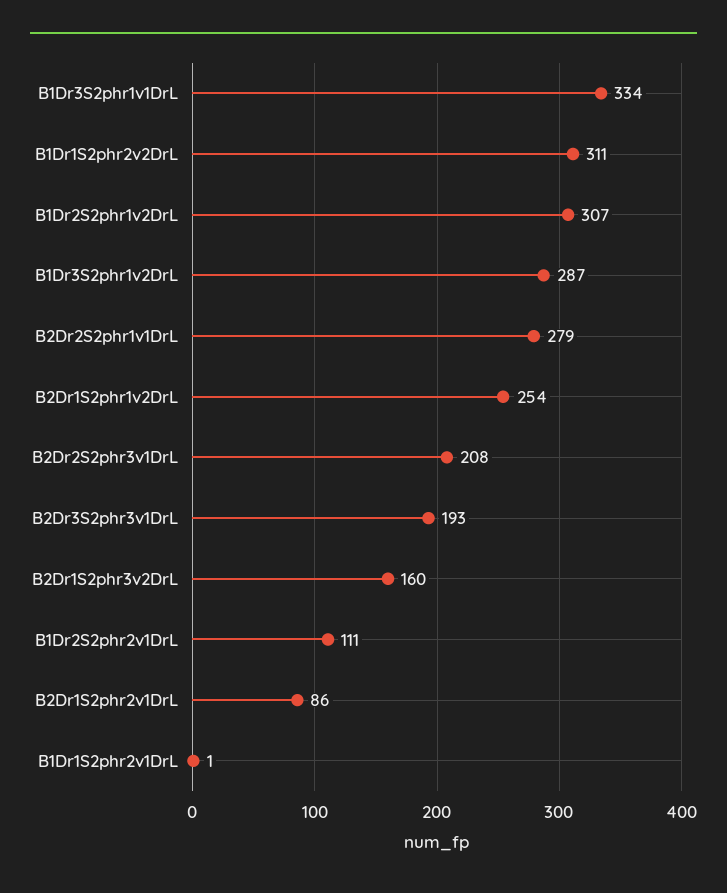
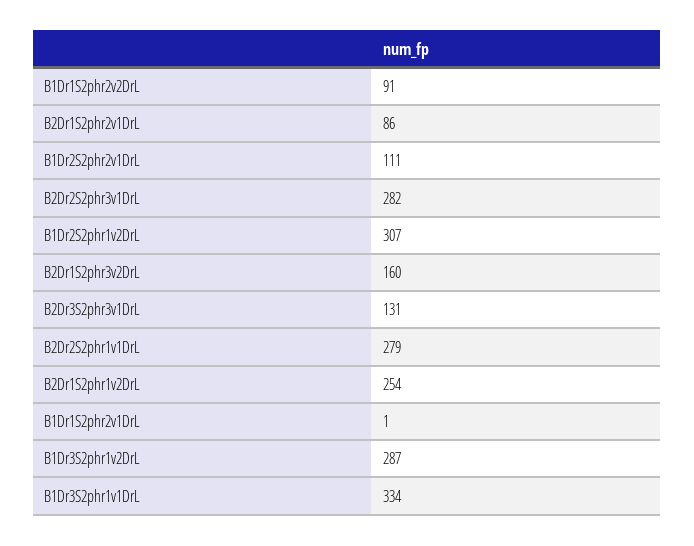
  {
    "B1Dr3S2phr1v1DrL": 334,
-   "B1Dr1S2phr2v2DrL": 311,
+   "B1Dr1S2phr2v2DrL": 91,
    "B1Dr2S2phr1v2DrL": 307,
    "B1Dr3S2phr1v2DrL": 287,
    "B2Dr2S2phr1v1DrL": 279,
    "B2Dr1S2phr1v2DrL": 254,
-   "B2Dr2S2phr3v1DrL": 208,
+   "B2Dr2S2phr3v1DrL": 282,
-   "B2Dr3S2phr3v1DrL": 193,
+   "B2Dr3S2phr3v1DrL": 131,
    "B2Dr1S2phr3v2DrL": 160,
    "B1Dr2S2phr2v1DrL": 111,
    "B2Dr1S2phr2v1DrL": 86,
    "B1Dr1S2phr2v1DrL": 1
  }

